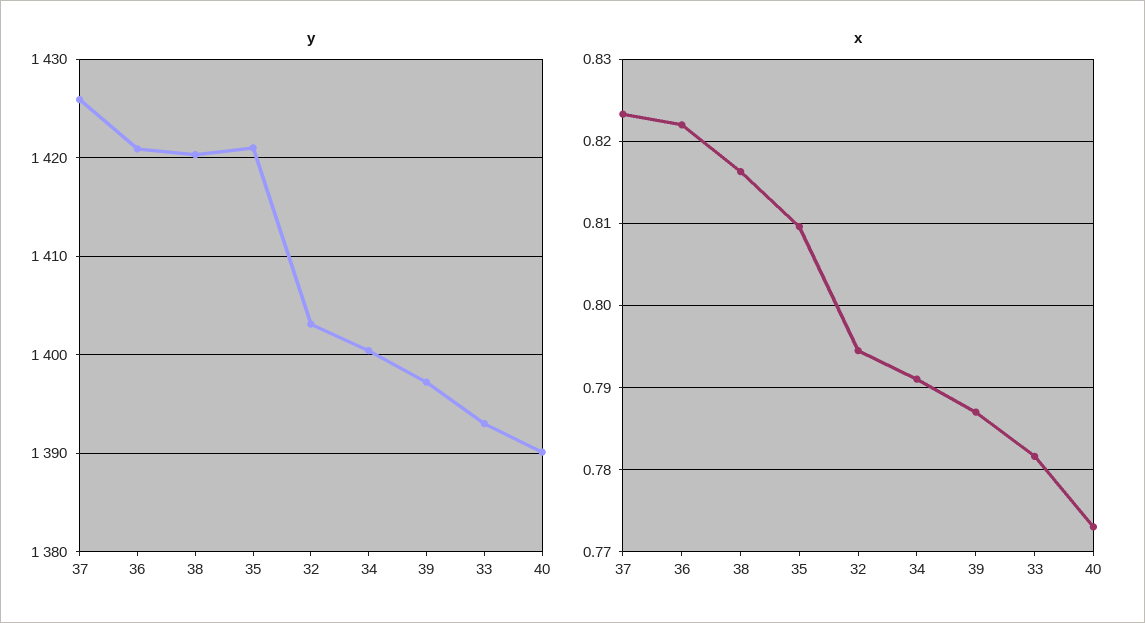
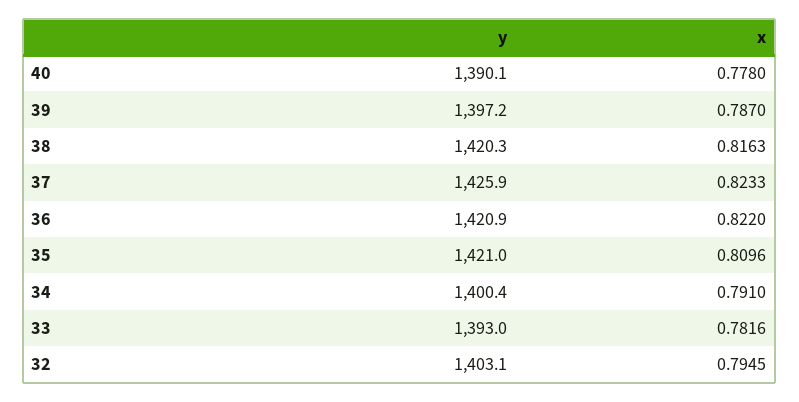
  {
    "y": {
      "37": 1425.9,
      "36": 1420.9,
      "38": 1420.3,
      "35": 1421,
      "32": 1403.1,
      "34": 1400.4,
      "39": 1397.2,
      "33": 1393,
      "40": 1390.1
    },
    "x": {
      "37": 0.8233,
      "36": 0.822,
      "38": 0.8163,
      "35": 0.8096,
      "32": 0.7945,
      "34": 0.791,
      "39": 0.787,
      "33": 0.7816,
-     "40": 0.773
+     "40": 0.778
    }
  }

